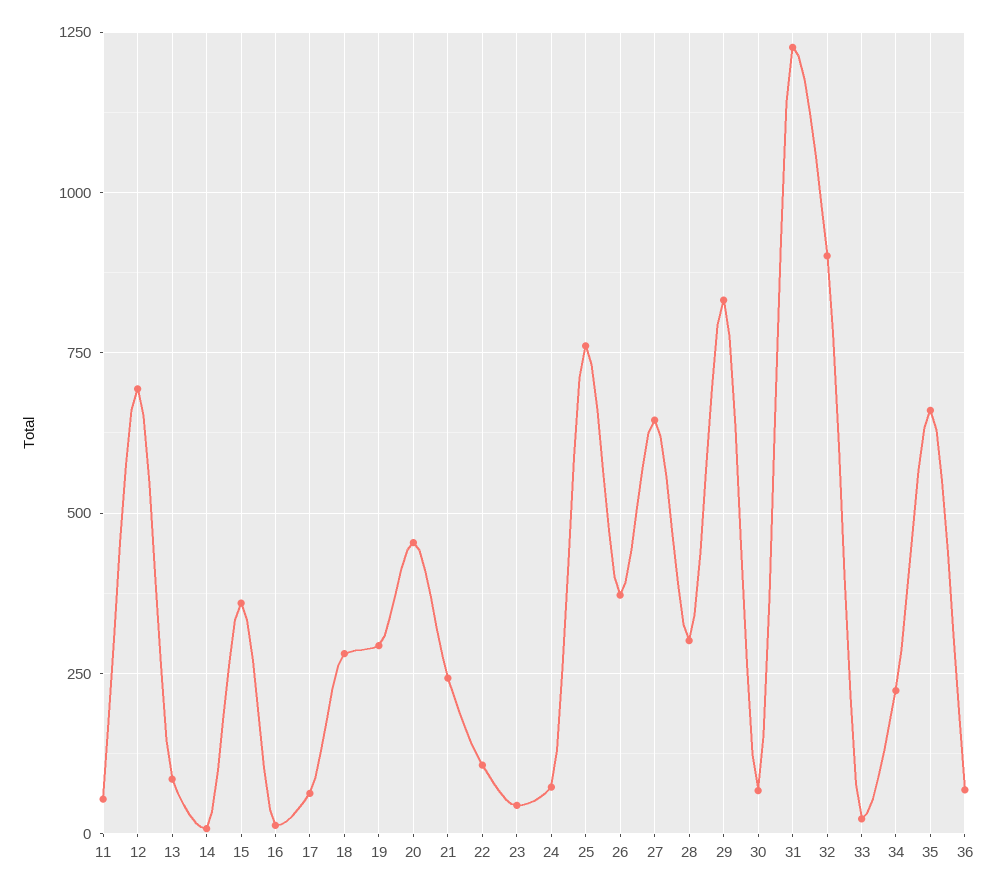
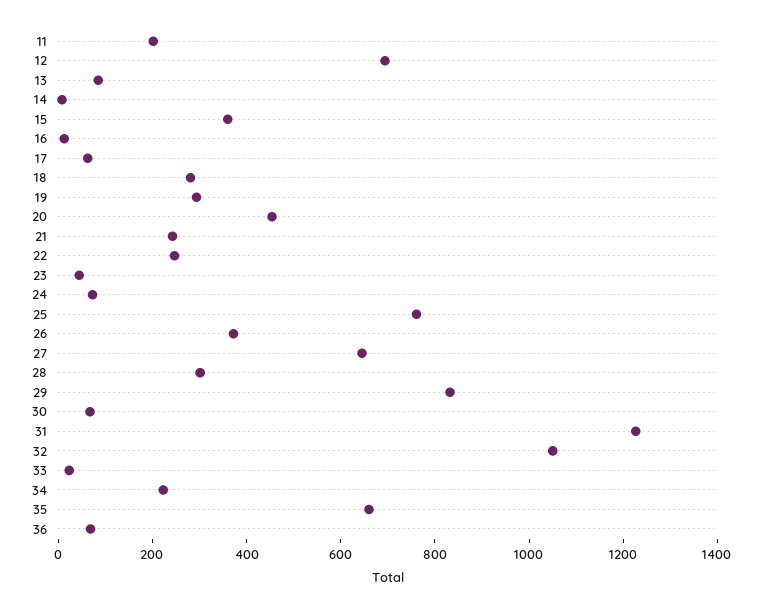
  {
-   "11": 50,
+   "11": 200,
    "12": 700,
    "13": 75,
    "14": 0,
    "15": 350,
    "16": 25,
    "17": 75,
    "18": 275,
    "19": 300,
    "20": 450,
    "21": 250,
-   "22": 100,
+   "22": 250,
    "23": 50,
    "24": 75,
    "25": 750,
    "26": 375,
    "27": 650,
    "28": 300,
    "29": 825,
    "30": 75,
    "31": 1225,
-   "32": 900,
+   "32": 1050,
    "33": 25,
    "34": 225,
    "35": 650,
    "36": 75
  }

